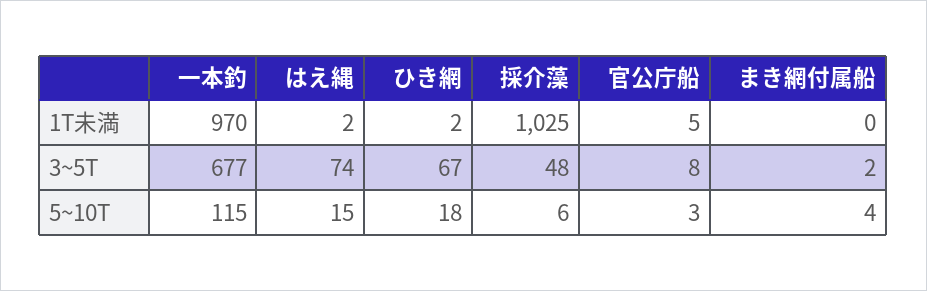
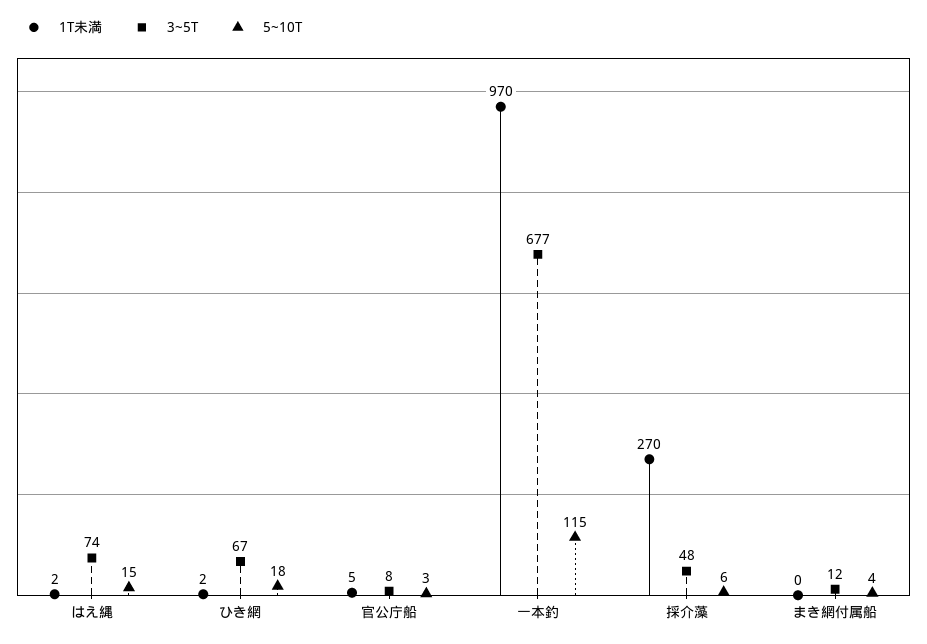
  {
    "1T未満": {
      "一本釣": 970,
      "はえ縄": 2,
      "ひき網": 2,
-     "採介藻": 1025,
+     "採介藻": 270,
      "官公庁船": 5,
      "まき網付属船": 0
    },
    "3~5T": {
      "一本釣": 677,
      "はえ縄": 74,
      "ひき網": 67,
      "採介藻": 48,
      "官公庁船": 8,
-     "まき網付属船": 2
+     "まき網付属船": 12
    },
    "5~10T": {
      "一本釣": 115,
      "はえ縄": 15,
      "ひき網": 18,
      "採介藻": 6,
      "官公庁船": 3,
      "まき網付属船": 4
    }
  }

